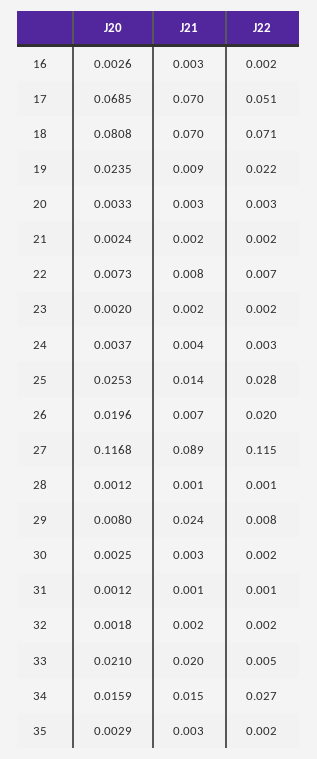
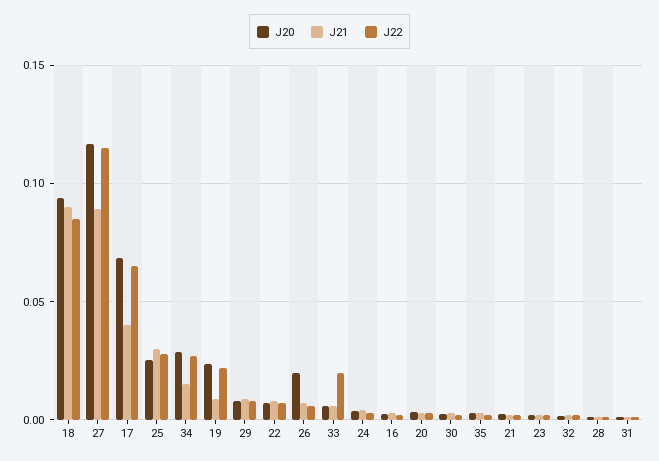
  {
    "J20": {
      "16": 0.0026,
      "17": 0.0685,
-     "18": 0.0808,
+     "18": 0.095,
      "19": 0.0235,
      "20": 0.0033,
      "21": 0.0024,
      "22": 0.0073,
      "23": 0.002,
      "24": 0.0037,
      "25": 0.0253,
      "26": 0.0196,
      "27": 0.1168,
      "28": 0.0012,
      "29": 0.008,
      "30": 0.0025,
      "31": 0.0012,
      "32": 0.0018,
-     "33": 0.021,
+     "33": 0.005,
-     "34": 0.0159,
+     "34": 0.03,
      "35": 0.0029
    },
    "J21": {
      "16": 0.003,
-     "17": 0.07,
+     "17": 0.04,
-     "18": 0.07,
+     "18": 0.09,
      "19": 0.009,
      "20": 0.003,
      "21": 0.002,
      "22": 0.008,
      "23": 0.002,
      "24": 0.004,
-     "25": 0.014,
+     "25": 0.03,
      "26": 0.007,
      "27": 0.089,
      "28": 0.001,
-     "29": 0.024,
+     "29": 0.01,
      "30": 0.003,
      "31": 0.001,
      "32": 0.002,
-     "33": 0.02,
+     "33": 0.005,
      "34": 0.015,
      "35": 0.003
    },
    "J22": {
      "16": 0.002,
-     "17": 0.051,
+     "17": 0.065,
-     "18": 0.071,
+     "18": 0.085,
      "19": 0.022,
      "20": 0.003,
      "21": 0.002,
      "22": 0.007,
      "23": 0.002,
      "24": 0.003,
      "25": 0.028,
-     "26": 0.02,
+     "26": 0.005,
      "27": 0.115,
      "28": 0.001,
      "29": 0.008,
      "30": 0.002,
      "31": 0.001,
      "32": 0.002,
-     "33": 0.005,
+     "33": 0.02,
      "34": 0.027,
      "35": 0.002
    }
  }

